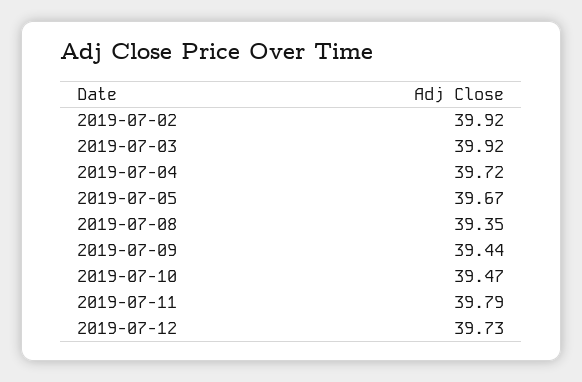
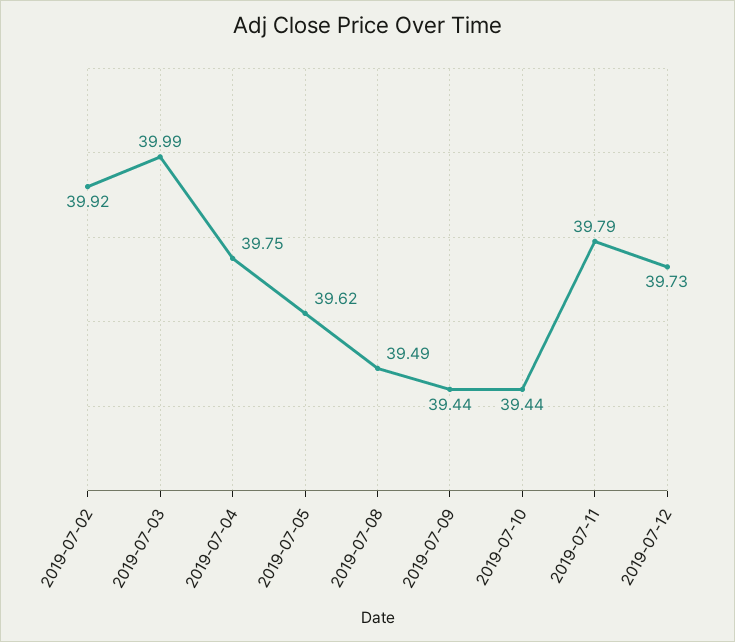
  {
    "2019-07-02": 39.92,
-   "2019-07-03": 39.92,
+   "2019-07-03": 39.99,
-   "2019-07-04": 39.72,
+   "2019-07-04": 39.75,
-   "2019-07-05": 39.67,
+   "2019-07-05": 39.62,
-   "2019-07-08": 39.35,
+   "2019-07-08": 39.49,
    "2019-07-09": 39.44,
-   "2019-07-10": 39.47,
+   "2019-07-10": 39.44,
    "2019-07-11": 39.79,
    "2019-07-12": 39.73
  }

